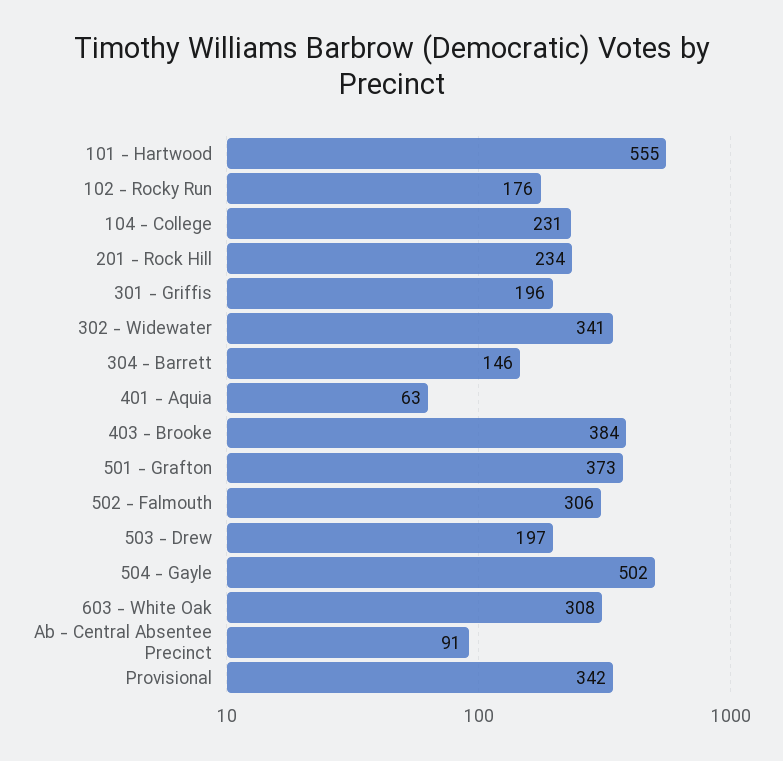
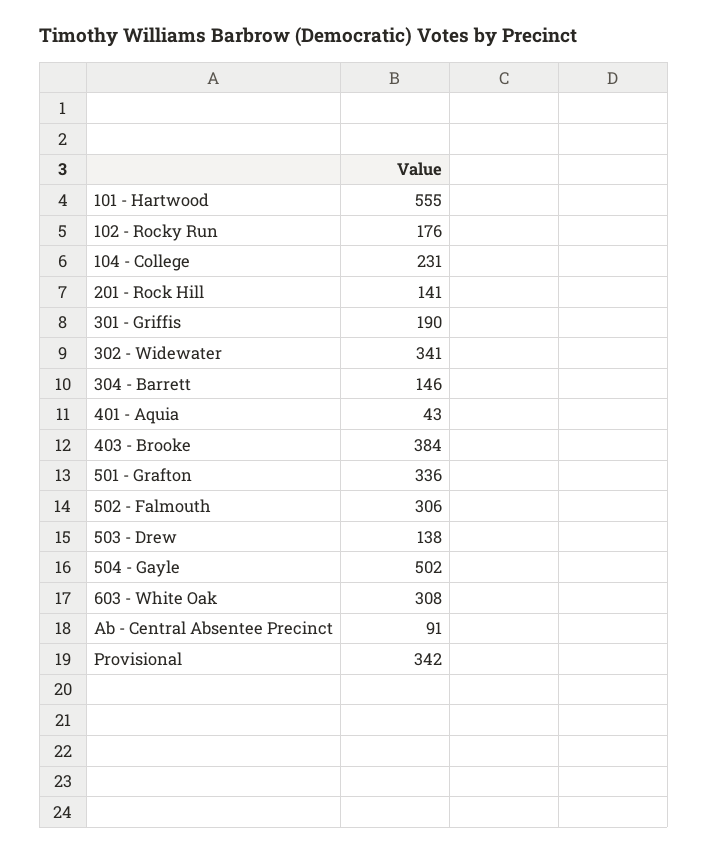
  {
    "101 - Hartwood": 555,
    "102 - Rocky Run": 176,
    "104 - College": 231,
-   "201 - Rock Hill": 234,
+   "201 - Rock Hill": 141,
-   "301 - Griffis": 196,
+   "301 - Griffis": 190,
    "302 - Widewater": 341,
    "304 - Barrett": 146,
-   "401 - Aquia": 63,
+   "401 - Aquia": 43,
    "403 - Brooke": 384,
-   "501 - Grafton": 373,
+   "501 - Grafton": 336,
    "502 - Falmouth": 306,
-   "503 - Drew": 197,
+   "503 - Drew": 138,
    "504 - Gayle": 502,
    "603 - White Oak": 308,
    "Ab - Central Absentee Precinct": 91,
    "Provisional": 342
  }

